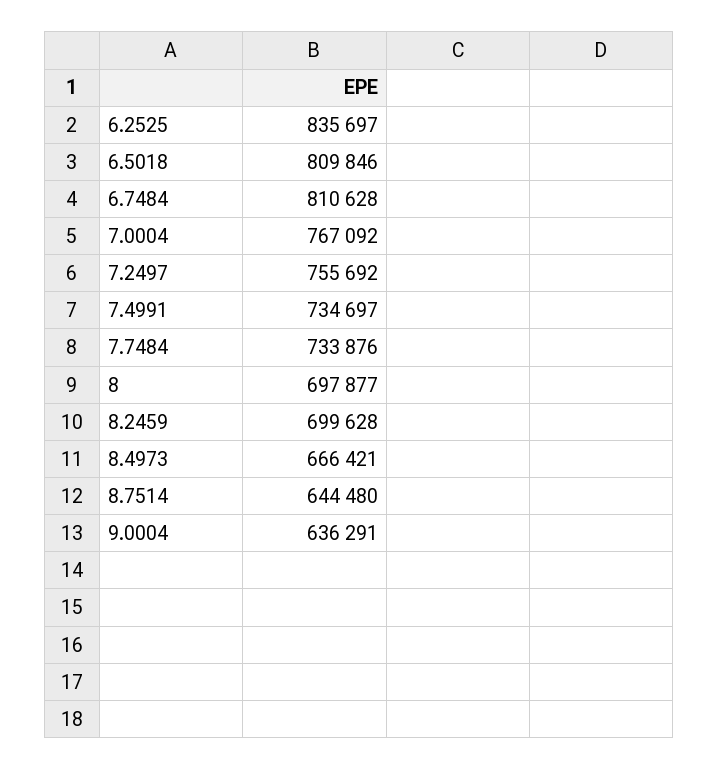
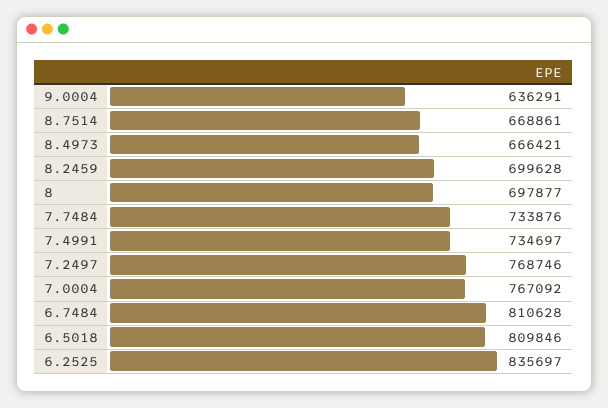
  {
    "6.2525": 835697,
    "6.5018": 809846,
    "6.7484": 810628,
    "7.0004": 767092,
-   "7.2497": 755692,
+   "7.2497": 768746,
    "7.4991": 734697,
    "7.7484": 733876,
    "8": 697877,
    "8.2459": 699628,
    "8.4973": 666421,
-   "8.7514": 644480,
+   "8.7514": 668861,
    "9.0004": 636291
  }

